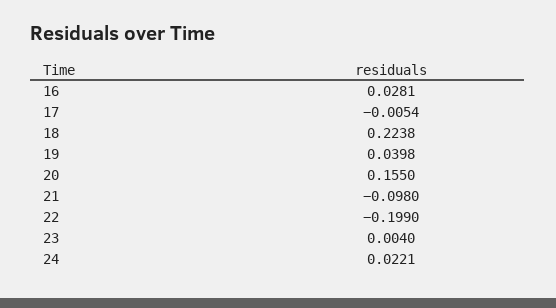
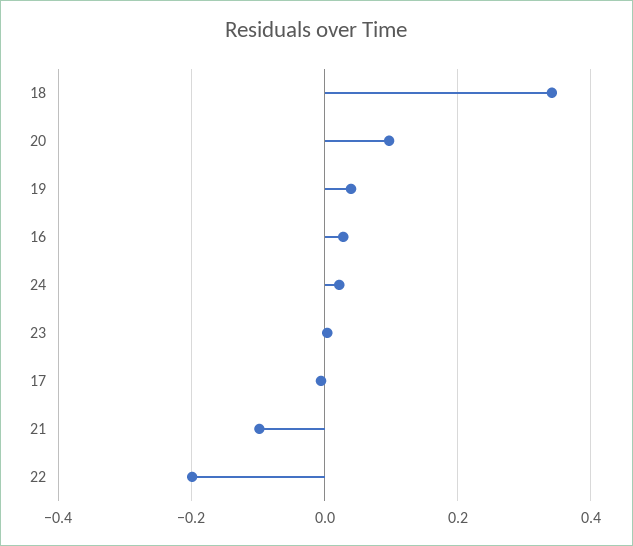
  {
    "16": 0.0281,
    "17": -0.0054,
-   "18": 0.2238,
+   "18": 0.34,
    "19": 0.0398,
-   "20": 0.155,
+   "20": 0.1,
    "21": -0.098,
    "22": -0.199,
    "23": 0.004,
    "24": 0.0221
  }

